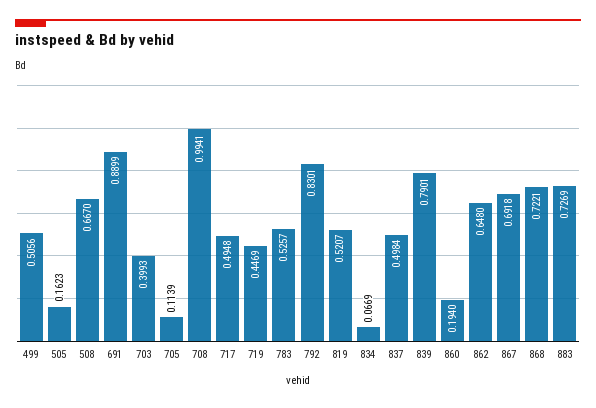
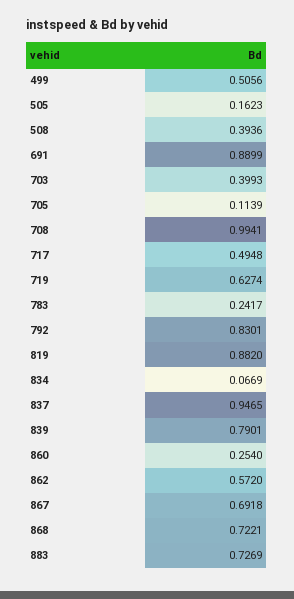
  {
    "499": 0.5056,
    "505": 0.1623,
-   "508": 0.667,
+   "508": 0.3936,
    "691": 0.8899,
    "703": 0.3993,
    "705": 0.1139,
    "708": 0.9941,
    "717": 0.4948,
-   "719": 0.4469,
+   "719": 0.6274,
-   "783": 0.5257,
+   "783": 0.2417,
    "792": 0.8301,
-   "819": 0.5207,
+   "819": 0.882,
    "834": 0.0669,
-   "837": 0.4984,
+   "837": 0.9465,
    "839": 0.7901,
-   "860": 0.194,
+   "860": 0.254,
-   "862": 0.648,
+   "862": 0.572,
    "867": 0.6918,
    "868": 0.7221,
    "883": 0.7269
  }

